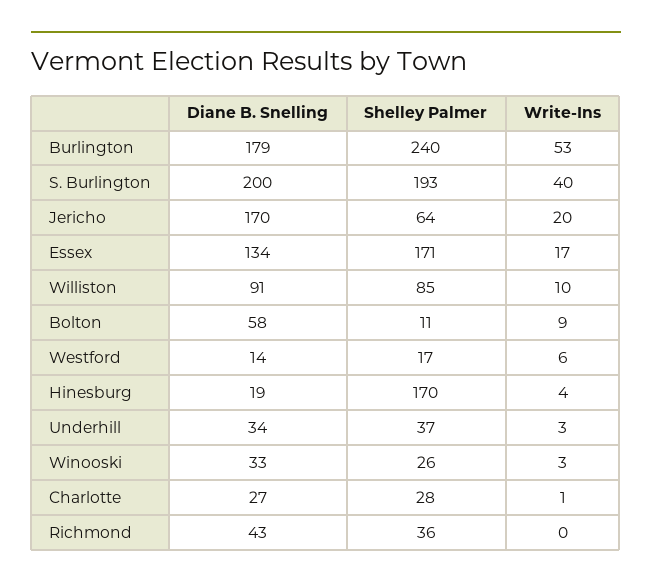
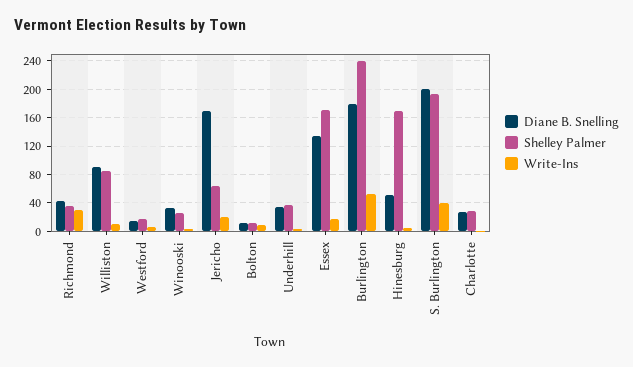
  {
    "Diane B. Snelling": {
      "Burlington": 179,
      "S. Burlington": 200,
      "Jericho": 170,
      "Essex": 134,
      "Williston": 91,
-     "Bolton": 58,
+     "Bolton": 10,
      "Westford": 14,
-     "Hinesburg": 19,
+     "Hinesburg": 50,
      "Underhill": 34,
      "Winooski": 33,
      "Charlotte": 27,
      "Richmond": 43
    },
    "Shelley Palmer": {
      "Burlington": 240,
      "S. Burlington": 193,
      "Jericho": 64,
      "Essex": 171,
      "Williston": 85,
      "Bolton": 11,
      "Westford": 17,
      "Hinesburg": 170,
      "Underhill": 37,
      "Winooski": 26,
      "Charlotte": 28,
      "Richmond": 36
    },
    "Write-Ins": {
      "Burlington": 53,
      "S. Burlington": 40,
      "Jericho": 20,
      "Essex": 17,
      "Williston": 10,
      "Bolton": 9,
      "Westford": 6,
      "Hinesburg": 4,
      "Underhill": 3,
      "Winooski": 3,
      "Charlotte": 1,
-     "Richmond": 0
+     "Richmond": 30
    }
  }

